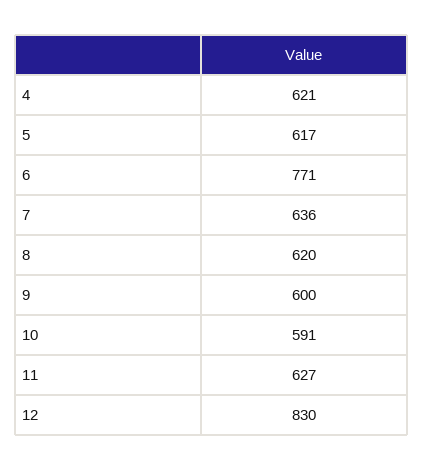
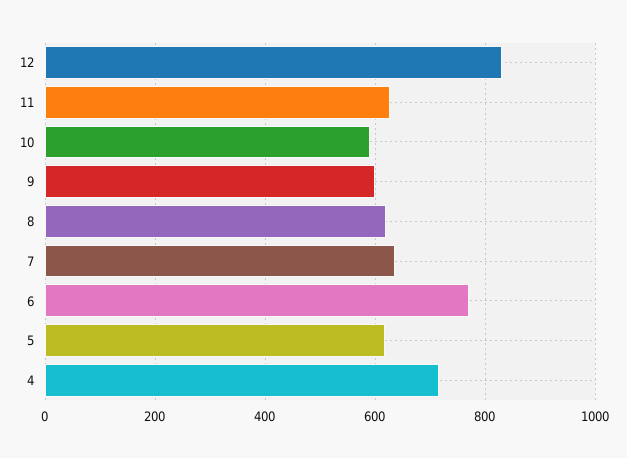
  {
-   "4": 621,
+   "4": 720,
    "5": 617,
    "6": 771,
    "7": 636,
    "8": 620,
    "9": 600,
    "10": 591,
    "11": 627,
    "12": 830
  }

